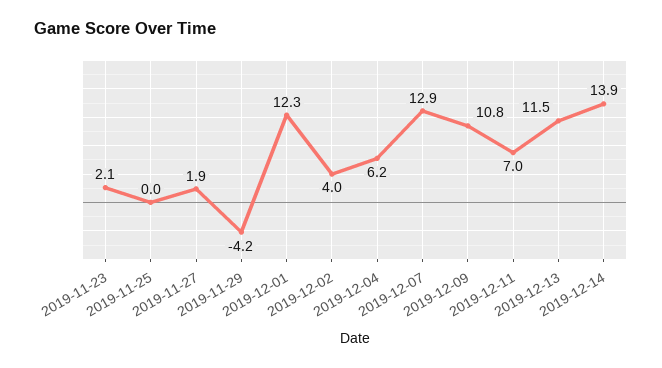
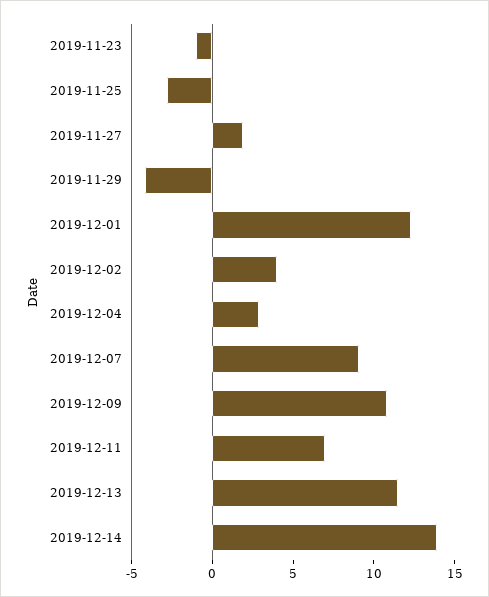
  {
-   "2019-11-23": 2.1,
+   "2019-11-23": -1,
-   "2019-11-25": 0,
+   "2019-11-25": -3,
    "2019-11-27": 1.9,
    "2019-11-29": -4.2,
    "2019-12-01": 12.3,
    "2019-12-02": 4,
-   "2019-12-04": 6.2,
+   "2019-12-04": 3,
-   "2019-12-07": 12.9,
+   "2019-12-07": 9,
    "2019-12-09": 10.8,
    "2019-12-11": 7,
    "2019-12-13": 11.5,
    "2019-12-14": 13.9
  }

